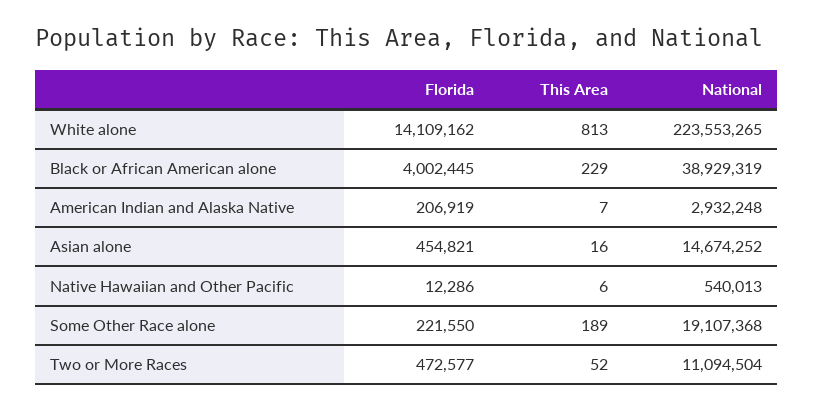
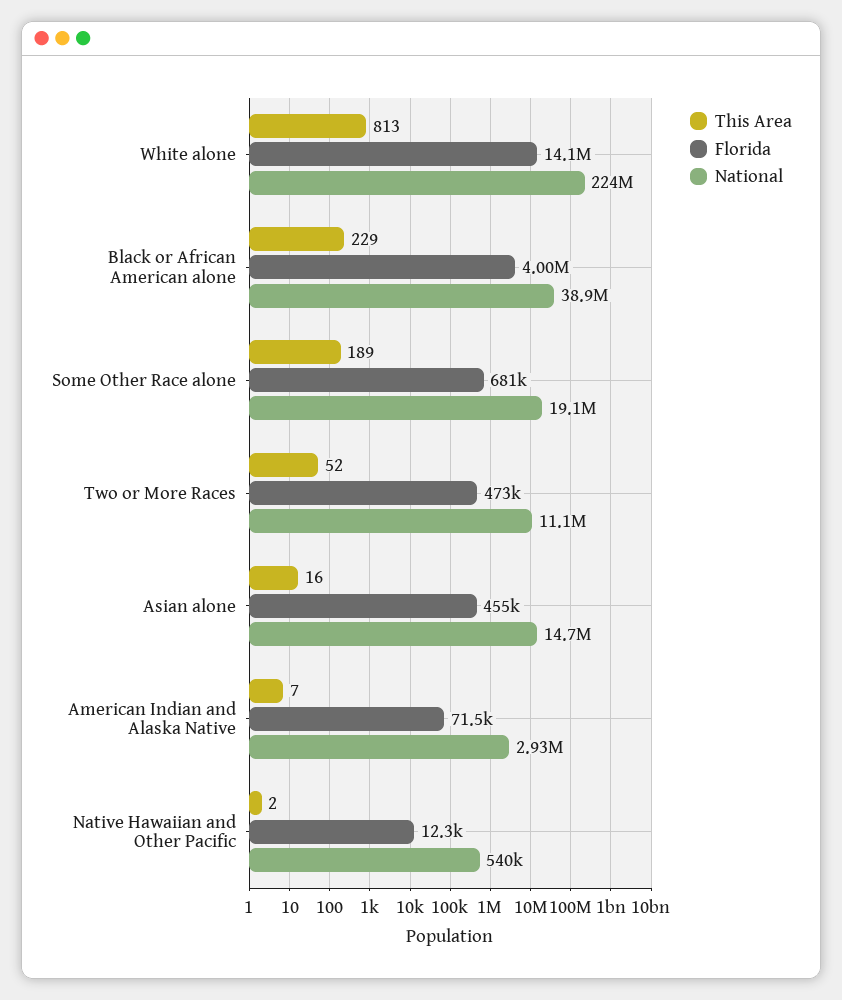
  {
    "Florida": {
      "White alone": 14109162,
      "Black or African American alone": 4002445,
-     "American Indian and Alaska Native": 206919,
+     "American Indian and Alaska Native": 71500,
      "Asian alone": 454821,
      "Native Hawaiian and Other Pacific": 12286,
-     "Some Other Race alone": 221550,
+     "Some Other Race alone": 681000,
      "Two or More Races": 472577
    },
    "This Area": {
      "White alone": 813,
      "Black or African American alone": 229,
      "American Indian and Alaska Native": 7,
      "Asian alone": 16,
-     "Native Hawaiian and Other Pacific": 6,
+     "Native Hawaiian and Other Pacific": 2,
      "Some Other Race alone": 189,
      "Two or More Races": 52
    },
    "National": {
      "White alone": 223553265,
      "Black or African American alone": 38929319,
      "American Indian and Alaska Native": 2932248,
      "Asian alone": 14674252,
      "Native Hawaiian and Other Pacific": 540013,
      "Some Other Race alone": 19107368,
      "Two or More Races": 11094504
    }
  }

